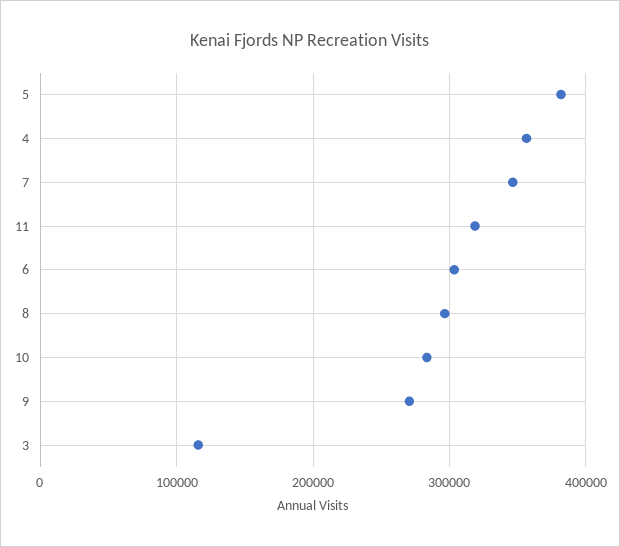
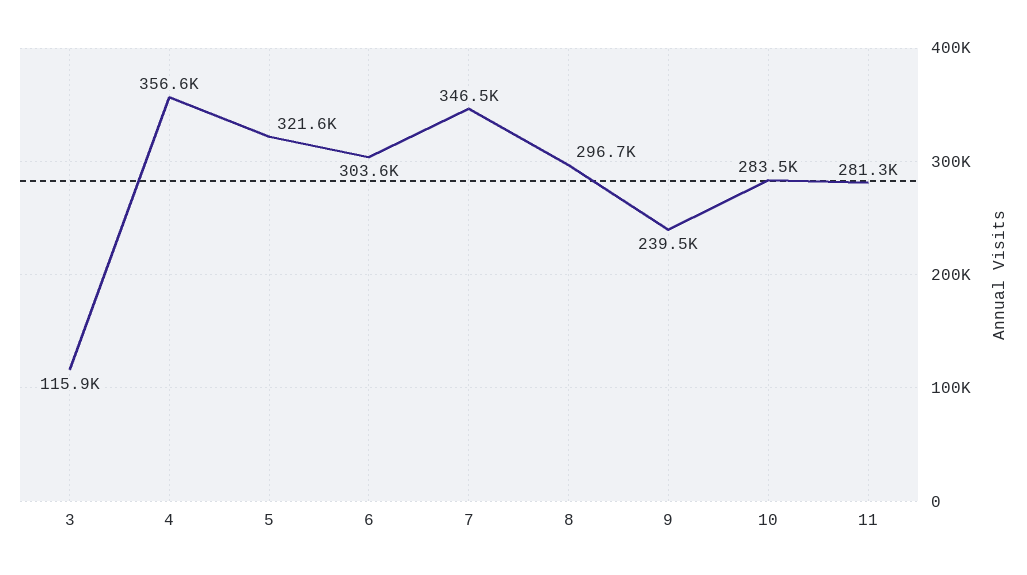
  {
-   "5": 380000,
+   "5": 321600,
    "4": 356600,
    "7": 346500,
-   "11": 320000,
+   "11": 281300,
    "6": 303600,
    "8": 296700,
    "10": 283500,
-   "9": 270000,
+   "9": 239500,
    "3": 115900
  }

